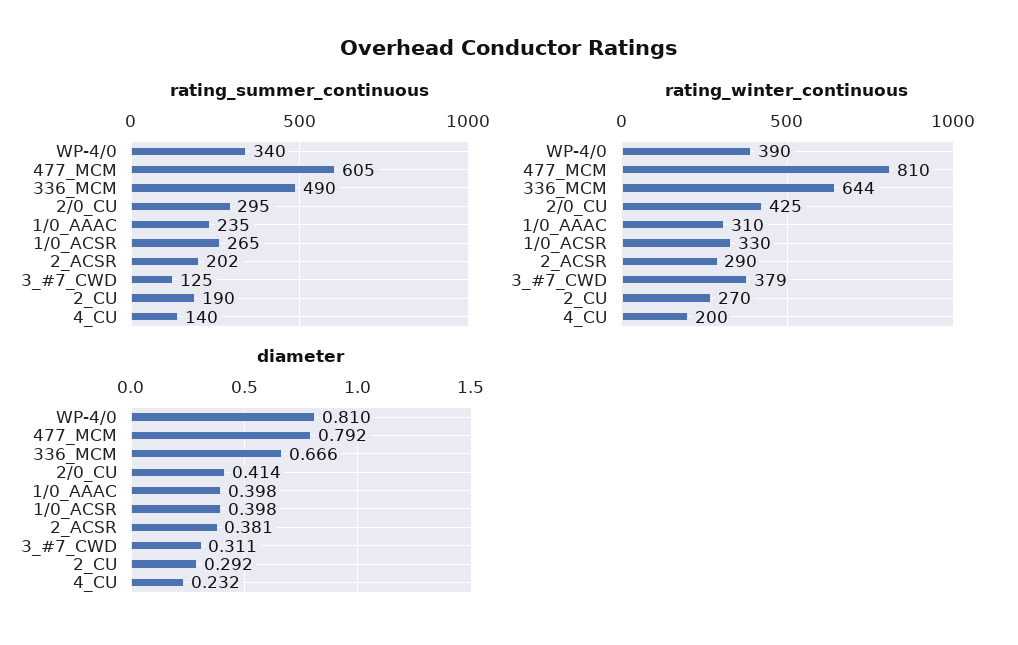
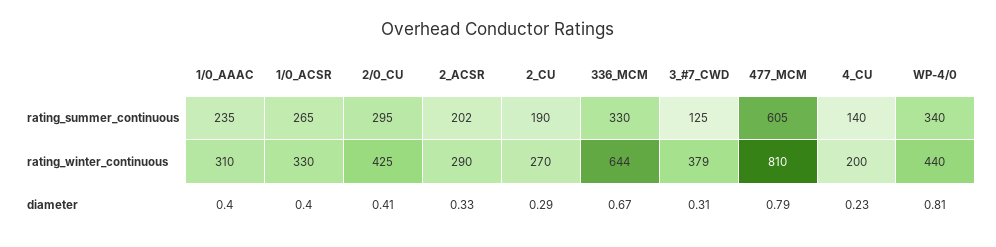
  {
    "rating_summer_continuous": {
      "WP-4/0": 340,
      "477_MCM": 605,
-     "336_MCM": 490,
+     "336_MCM": 330,
      "2/0_CU": 295,
      "1/0_AAAC": 235,
      "1/0_ACSR": 265,
      "2_ACSR": 202,
      "3_#7_CWD": 125,
      "2_CU": 190,
      "4_CU": 140
    },
    "rating_winter_continuous": {
-     "WP-4/0": 390,
+     "WP-4/0": 440,
      "477_MCM": 810,
      "336_MCM": 644,
      "2/0_CU": 425,
      "1/0_AAAC": 310,
      "1/0_ACSR": 330,
      "2_ACSR": 290,
      "3_#7_CWD": 379,
      "2_CU": 270,
      "4_CU": 200
    },
    "diameter": {
      "WP-4/0": 0.81,
      "477_MCM": 0.792,
      "336_MCM": 0.666,
      "2/0_CU": 0.414,
      "1/0_AAAC": 0.398,
      "1/0_ACSR": 0.398,
-     "2_ACSR": 0.381,
+     "2_ACSR": 0.33,
      "3_#7_CWD": 0.311,
      "2_CU": 0.292,
      "4_CU": 0.232
    }
  }

